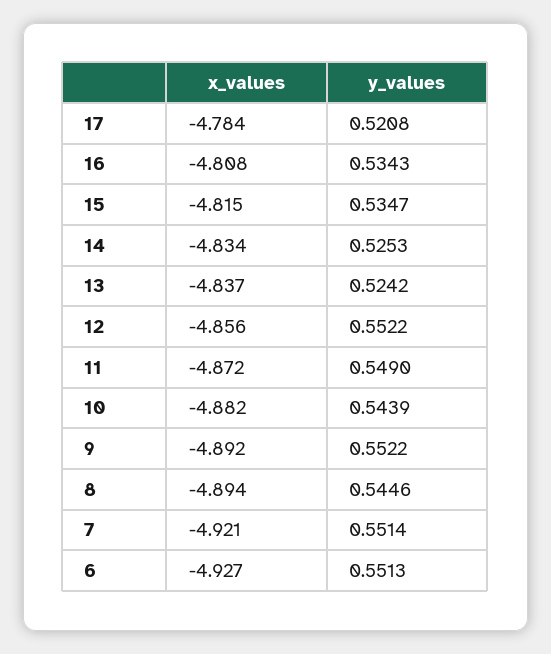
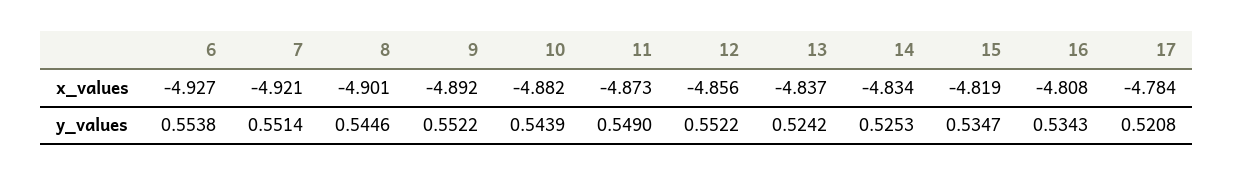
  {
    "x_values": {
      "17": -4.784,
      "16": -4.808,
-     "15": -4.815,
+     "15": -4.819,
      "14": -4.834,
      "13": -4.837,
      "12": -4.856,
-     "11": -4.872,
+     "11": -4.873,
      "10": -4.882,
      "9": -4.892,
-     "8": -4.894,
+     "8": -4.901,
      "7": -4.921,
      "6": -4.927
    },
    "y_values": {
      "17": 0.5208,
      "16": 0.5343,
      "15": 0.5347,
      "14": 0.5253,
      "13": 0.5242,
      "12": 0.5522,
      "11": 0.549,
      "10": 0.5439,
      "9": 0.5522,
      "8": 0.5446,
      "7": 0.5514,
-     "6": 0.5513
+     "6": 0.5538
    }
  }

